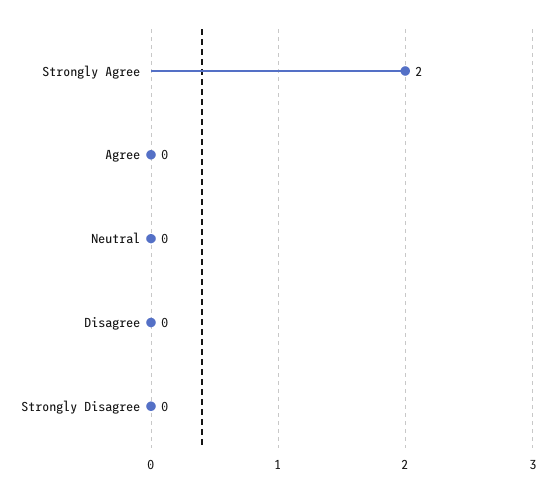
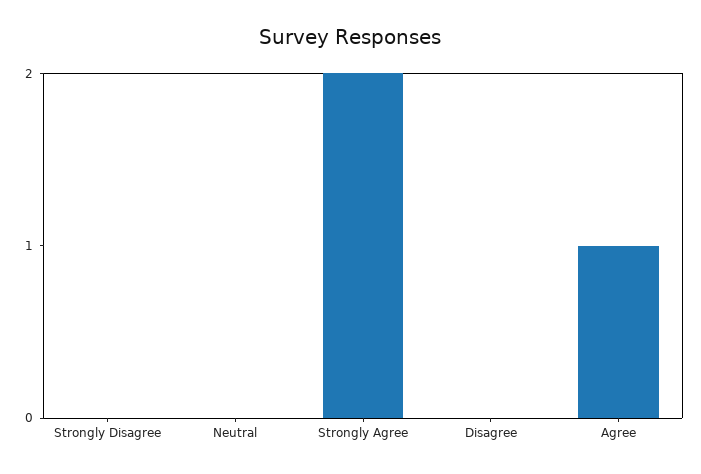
  {
    "Strongly Agree": 2,
-   "Agree": 0,
+   "Agree": 1,
    "Neutral": 0,
    "Disagree": 0,
    "Strongly Disagree": 0
  }

